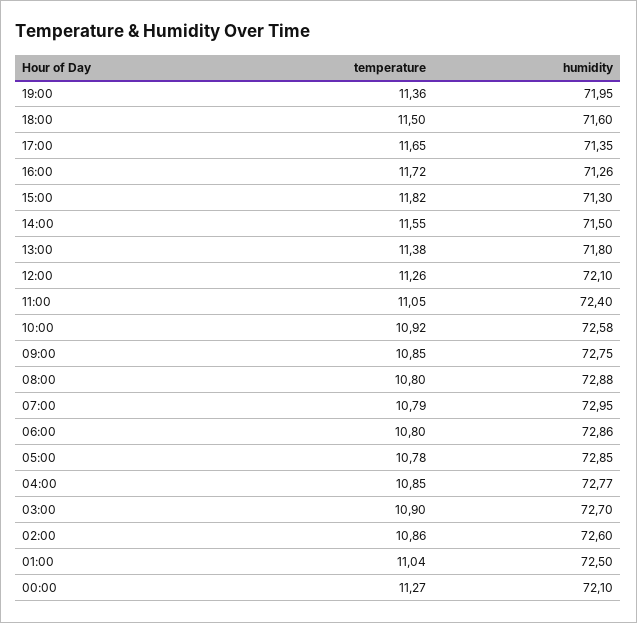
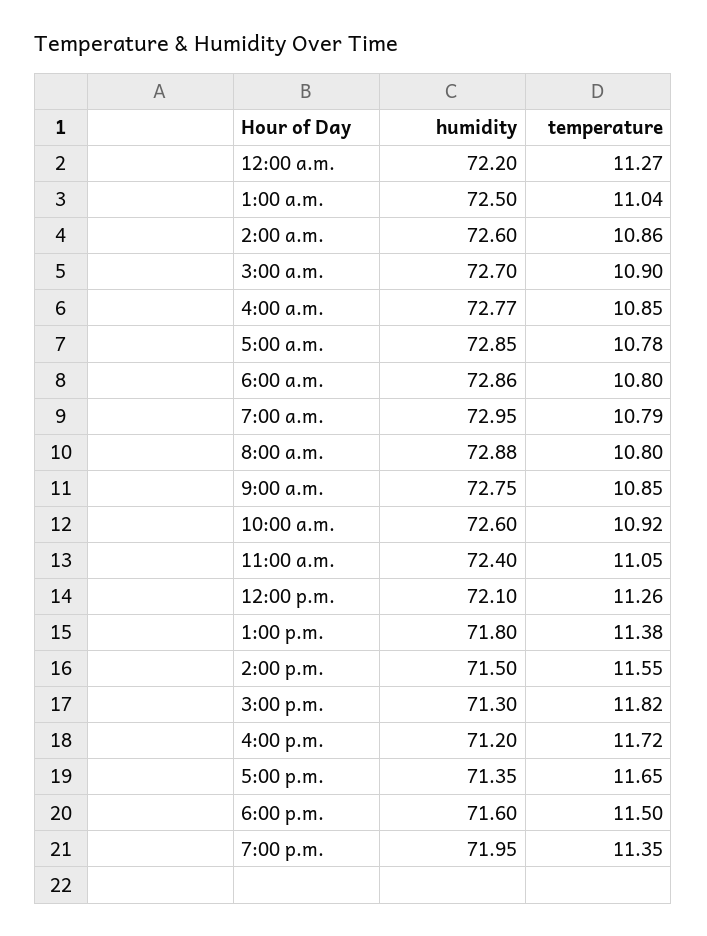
  {
    "temperature": {
-     "19:00": 11.36,
+     "19:00": 11.35,
      "18:00": 11.5,
      "17:00": 11.65,
      "16:00": 11.72,
      "15:00": 11.82,
      "14:00": 11.55,
      "13:00": 11.38,
      "12:00": 11.26,
      "11:00": 11.05,
      "10:00": 10.92,
      "09:00": 10.85,
      "08:00": 10.8,
      "07:00": 10.79,
      "06:00": 10.8,
      "05:00": 10.78,
      "04:00": 10.85,
      "03:00": 10.9,
      "02:00": 10.86,
      "01:00": 11.04,
      "00:00": 11.27
    },
    "humidity": {
      "19:00": 71.95,
      "18:00": 71.6,
      "17:00": 71.35,
-     "16:00": 71.26,
+     "16:00": 71.2,
      "15:00": 71.3,
      "14:00": 71.5,
      "13:00": 71.8,
      "12:00": 72.1,
      "11:00": 72.4,
-     "10:00": 72.58,
+     "10:00": 72.6,
      "09:00": 72.75,
      "08:00": 72.88,
      "07:00": 72.95,
      "06:00": 72.86,
      "05:00": 72.85,
      "04:00": 72.77,
      "03:00": 72.7,
      "02:00": 72.6,
      "01:00": 72.5,
-     "00:00": 72.1
+     "00:00": 72.2
    }
  }

